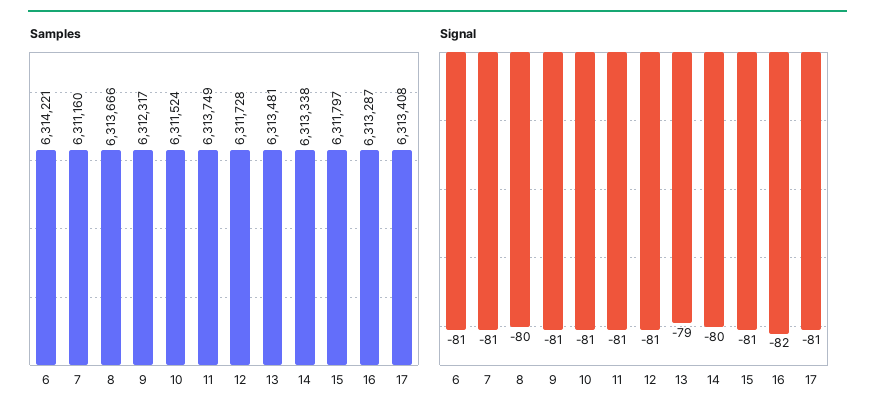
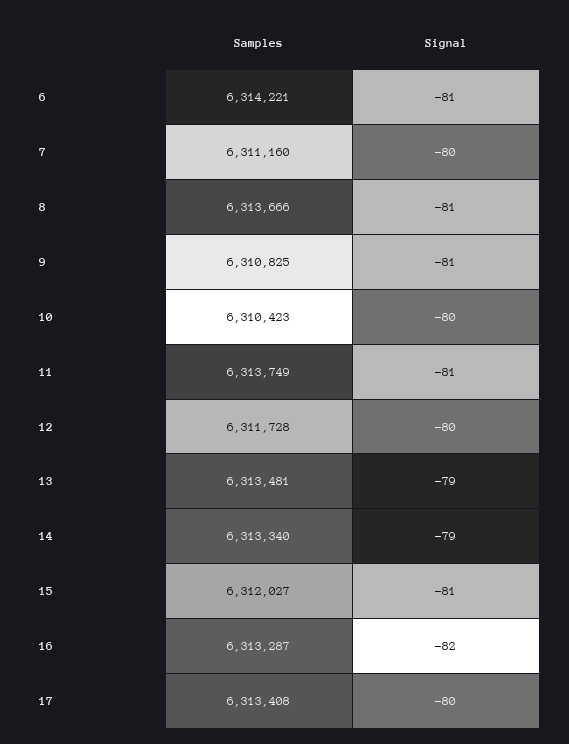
  {
    "Samples": {
      "6": 6314221,
      "7": 6311160,
      "8": 6313666,
-     "9": 6312317,
+     "9": 6310825,
-     "10": 6311524,
+     "10": 6310423,
      "11": 6313749,
      "12": 6311728,
      "13": 6313481,
-     "14": 6313338,
+     "14": 6313340,
-     "15": 6311797,
+     "15": 6312027,
      "16": 6313287,
      "17": 6313408
    },
    "Signal": {
      "6": -81,
-     "7": -81,
+     "7": -80,
-     "8": -80,
+     "8": -81,
      "9": -81,
-     "10": -81,
+     "10": -80,
      "11": -81,
-     "12": -81,
+     "12": -80,
      "13": -79,
-     "14": -80,
+     "14": -79,
      "15": -81,
      "16": -82,
-     "17": -81
+     "17": -80
    }
  }

